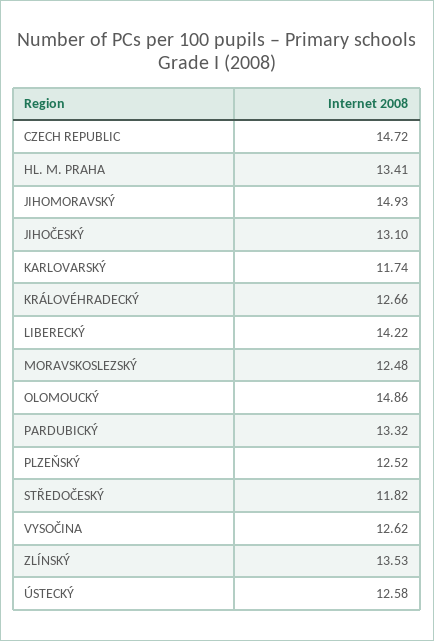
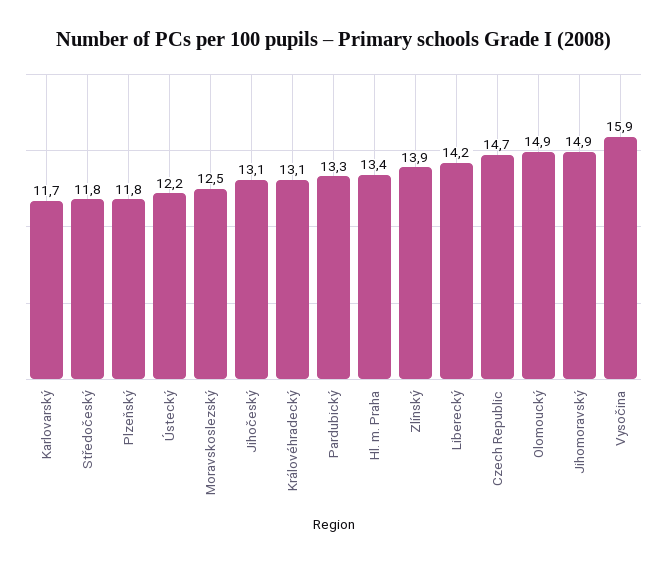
  {
    "CZECH REPUBLIC": 14.72,
    "HL. M. PRAHA": 13.41,
    "JIHOMORAVSKÝ": 14.93,
    "JIHOČESKÝ": 13.1,
    "KARLOVARSKÝ": 11.74,
-   "KRÁLOVÉHRADECKÝ": 12.66,
+   "KRÁLOVÉHRADECKÝ": 13.1,
    "LIBERECKÝ": 14.22,
    "MORAVSKOSLEZSKÝ": 12.48,
    "OLOMOUCKÝ": 14.86,
    "PARDUBICKÝ": 13.32,
-   "PLZEŇSKÝ": 12.52,
+   "PLZEŇSKÝ": 11.8,
    "STŘEDOČESKÝ": 11.82,
-   "VYSOČINA": 12.62,
+   "VYSOČINA": 15.9,
-   "ZLÍNSKÝ": 13.53,
+   "ZLÍNSKÝ": 13.9,
-   "ÚSTECKÝ": 12.58
+   "ÚSTECKÝ": 12.2
  }

